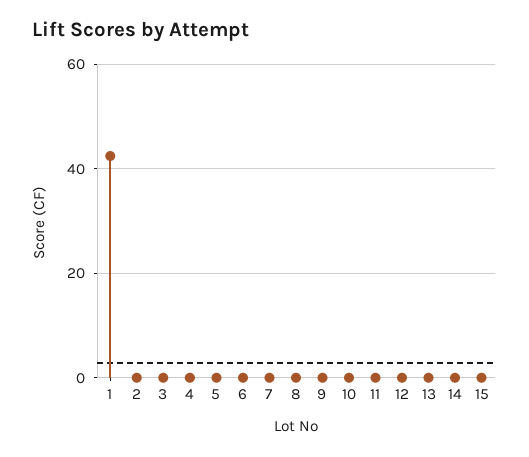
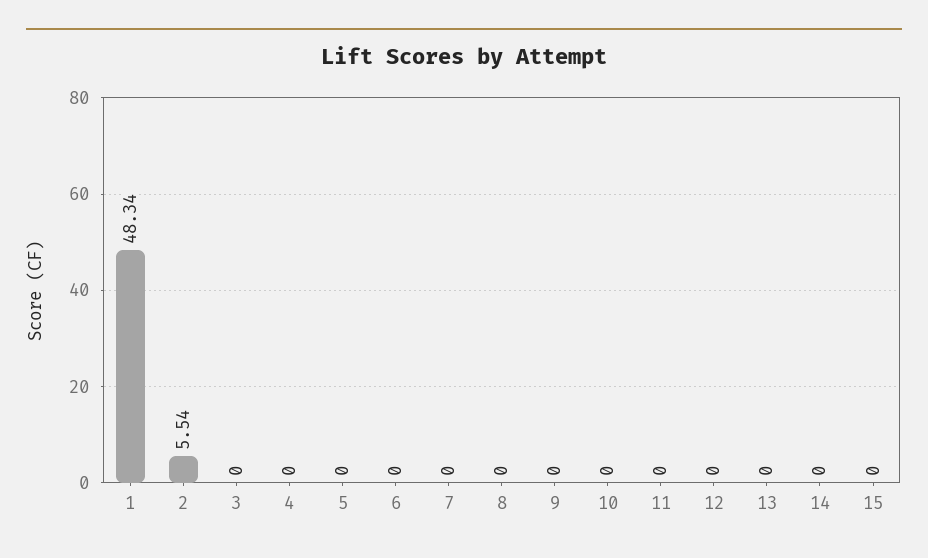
  {
-   "1": 42,
+   "1": 48.34,
-   "2": 0,
+   "2": 5.54,
    "3": 0,
    "4": 0,
    "5": 0,
    "6": 0,
    "7": 0,
    "8": 0,
    "9": 0,
    "10": 0,
    "11": 0,
    "12": 0,
    "13": 0,
    "14": 0,
    "15": 0
  }

